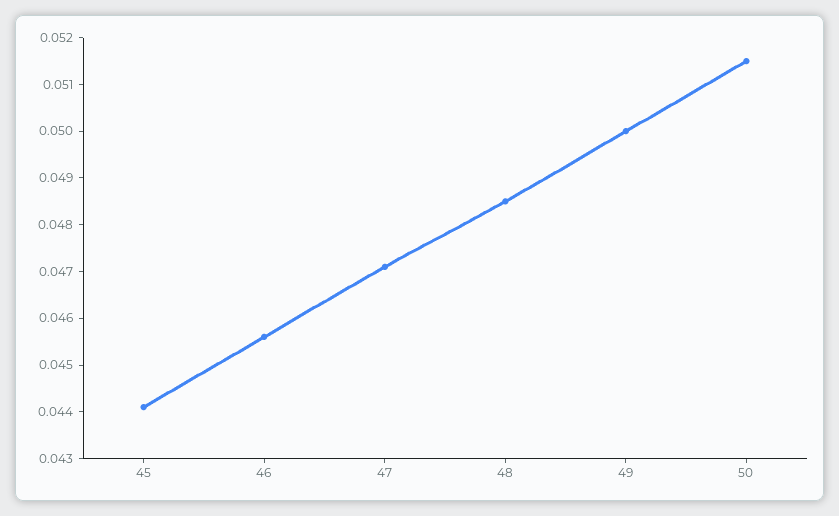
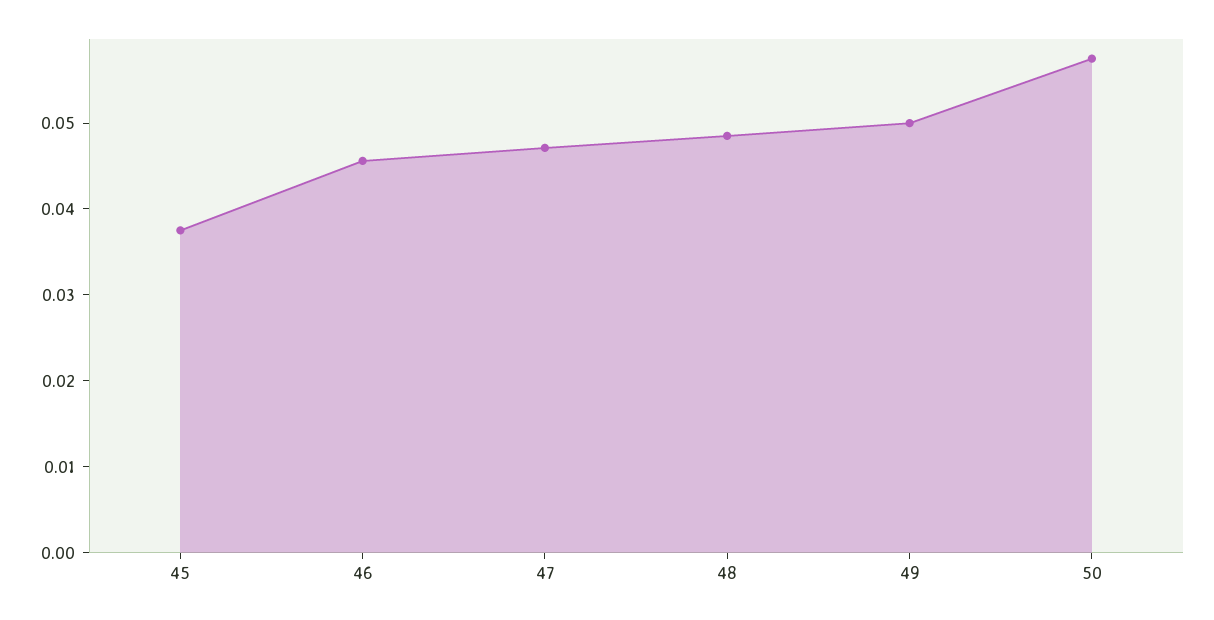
  {
-   "45": 0.044,
+   "45": 0.038,
    "46": 0.0455,
    "47": 0.047,
    "48": 0.0485,
    "49": 0.05,
-   "50": 0.0515
+   "50": 0.058
  }

